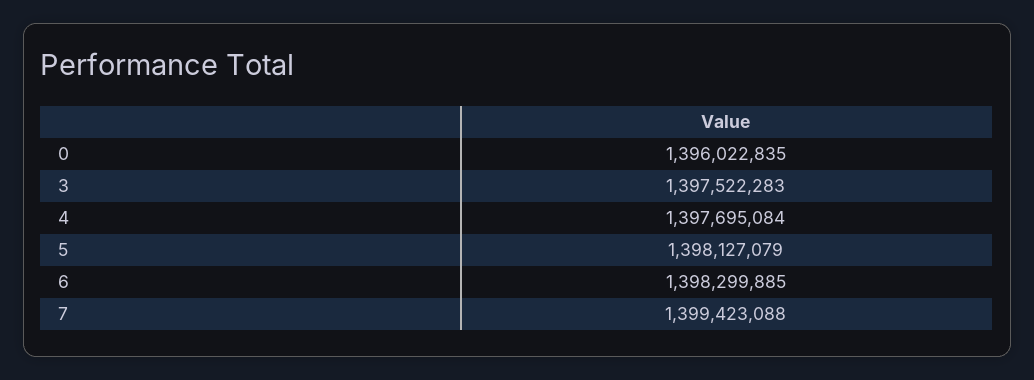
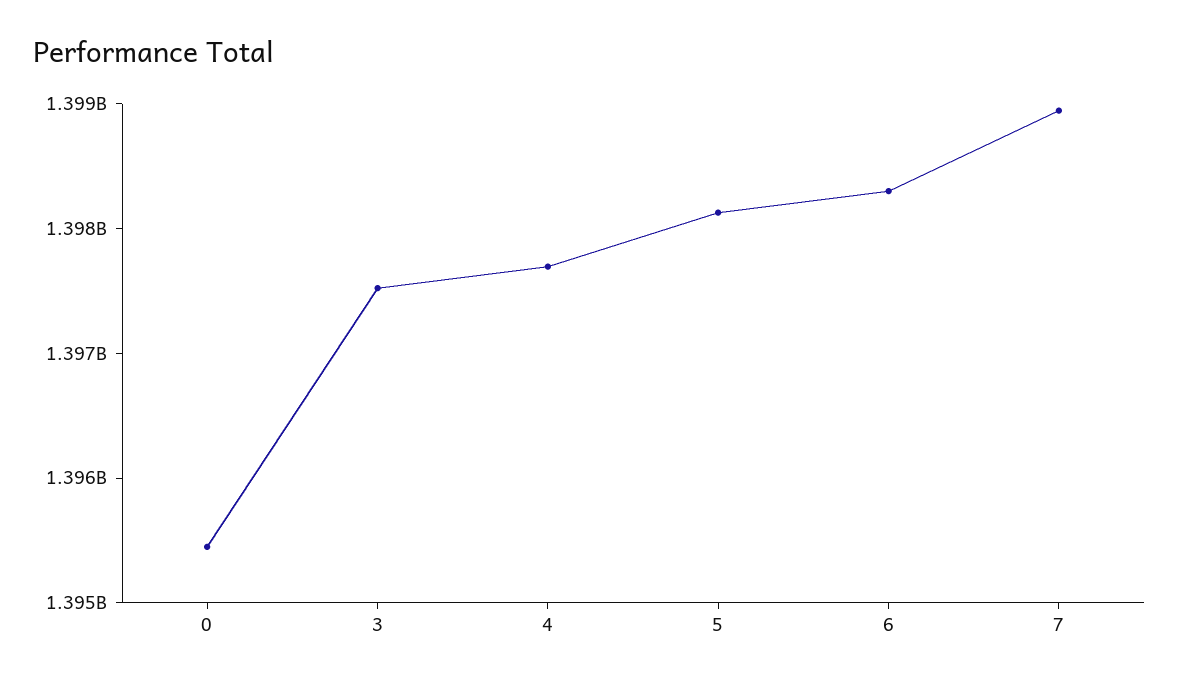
  {
-   "0": 1396022835,
+   "0": 1395400000,
    "3": 1397522283,
    "4": 1397695084,
    "5": 1398127079,
    "6": 1398299885,
-   "7": 1399423088
+   "7": 1399000000
  }

